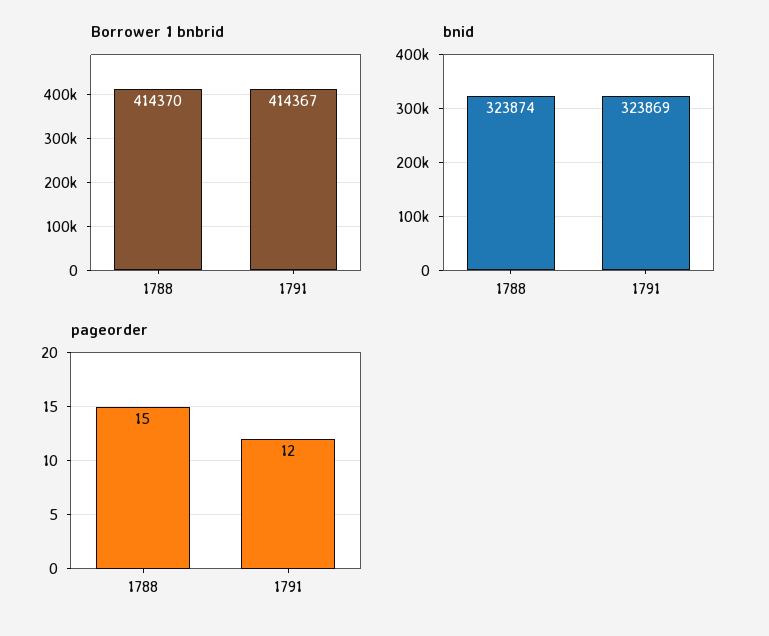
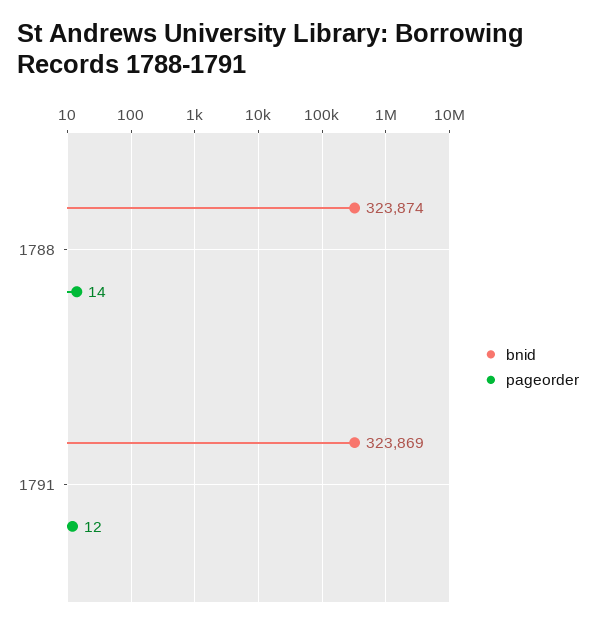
  {
-   "Borrower 1 bnbrid": {
-     "1788": 414370,
-     "1791": 414367
-   },
    "bnid": {
      "1788": 323874,
      "1791": 323869
    },
    "pageorder": {
-     "1788": 15,
+     "1788": 14,
      "1791": 12
    }
  }

